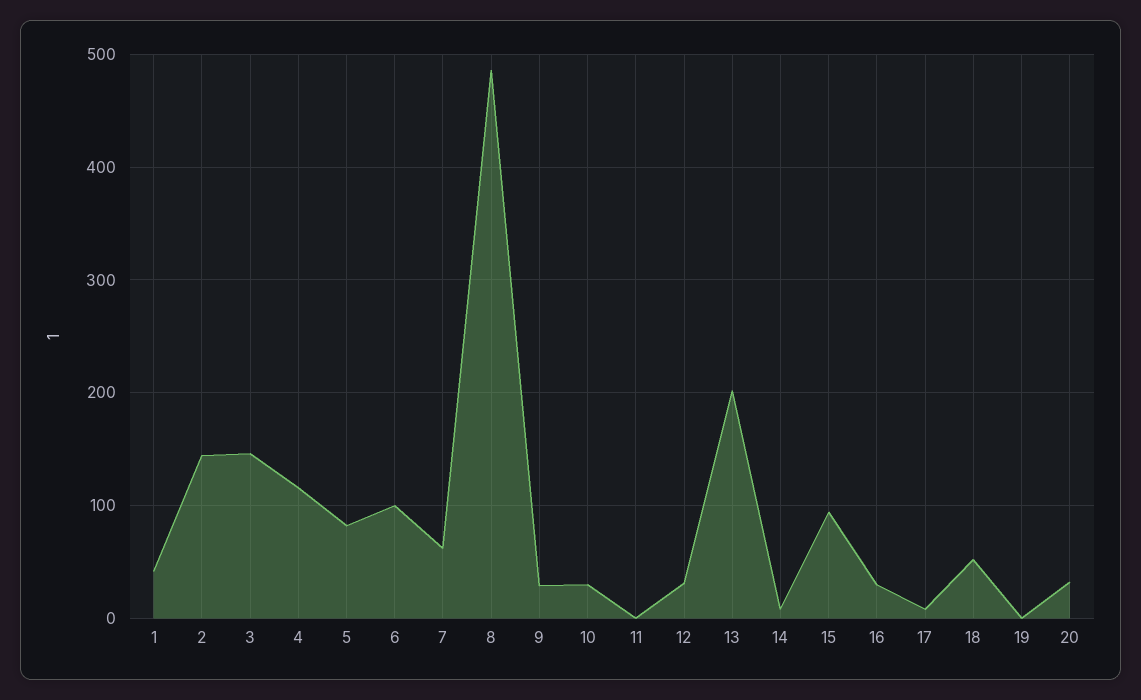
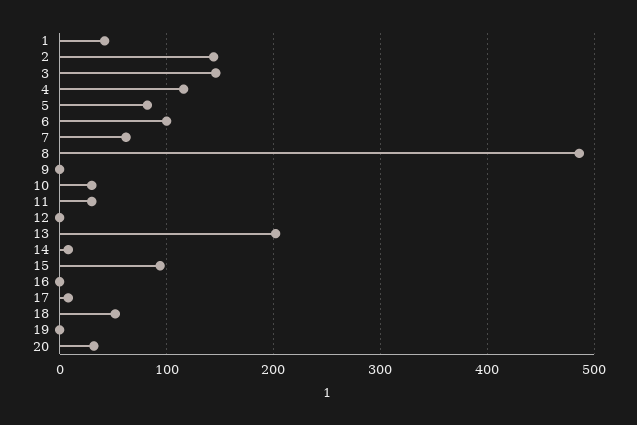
  {
    "1": 40,
    "2": 140,
    "3": 150,
    "4": 120,
    "5": 80,
    "6": 100,
    "7": 60,
    "8": 490,
-   "9": 30,
+   "9": 0,
    "10": 30,
-   "11": 0,
+   "11": 30,
-   "12": 30,
+   "12": 0,
    "13": 200,
    "14": 10,
    "15": 90,
-   "16": 30,
+   "16": 0,
    "17": 10,
    "18": 50,
    "19": 0,
    "20": 30
  }

